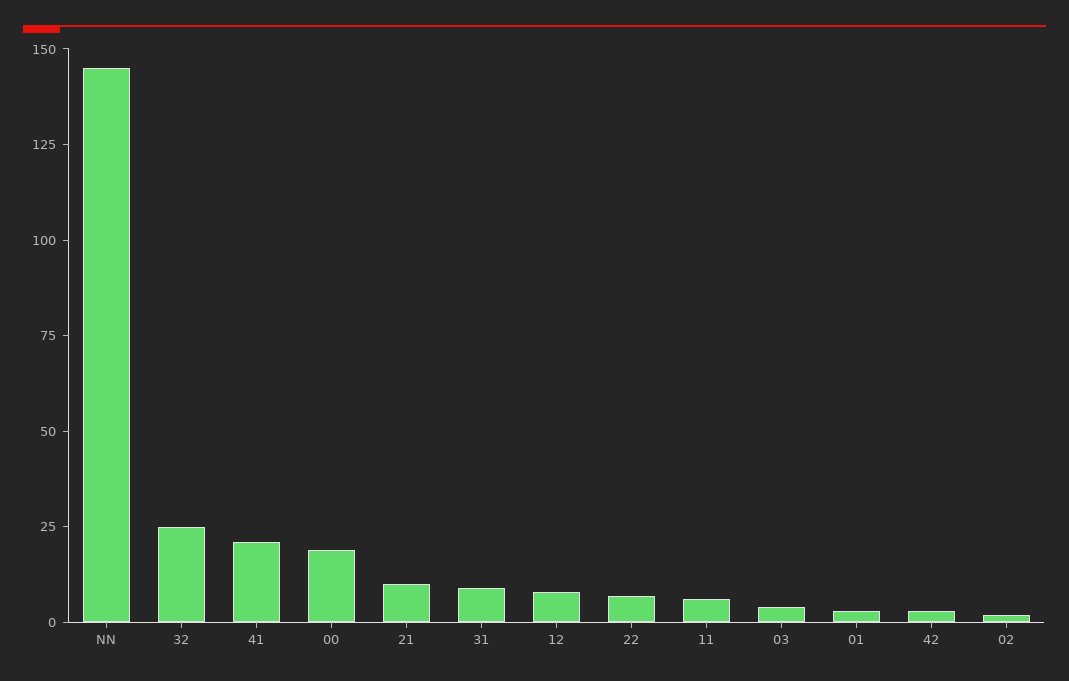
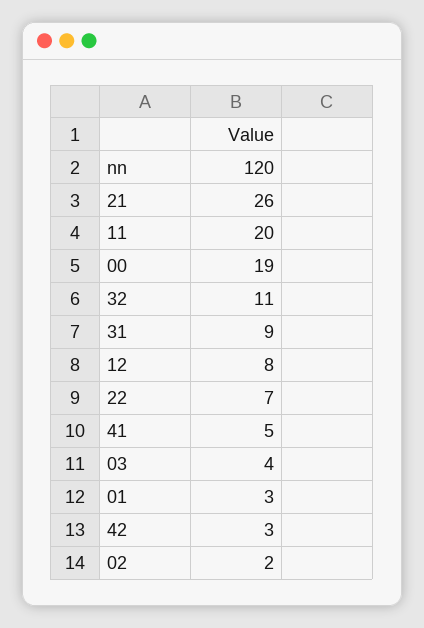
  {
-   "NN": 145,
+   "NN": 120,
-   "32": 25,
+   "32": 11,
-   "41": 20,
+   "41": 5,
    "00": 19,
-   "21": 10,
+   "21": 26,
    "31": 9,
    "12": 8,
    "22": 7,
-   "11": 5,
+   "11": 20,
    "03": 4,
    "01": 3,
    "42": 3,
    "02": 2
  }

